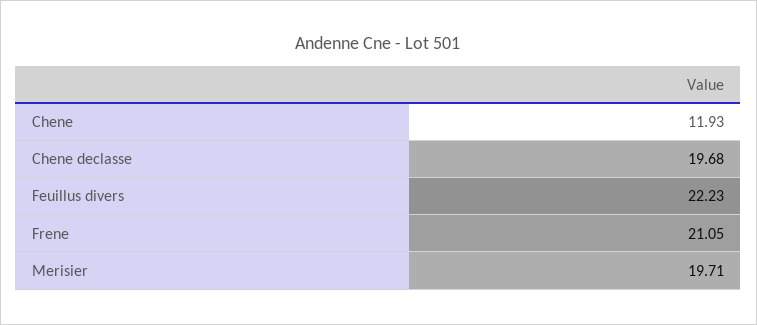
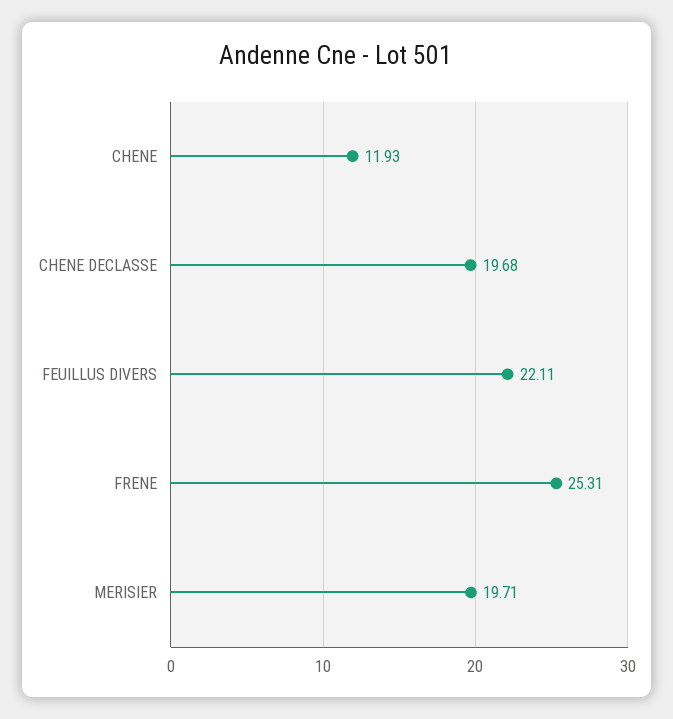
  {
    "Chene": 11.93,
    "Chene declasse": 19.68,
-   "Feuillus divers": 22.23,
+   "Feuillus divers": 22.11,
-   "Frene": 21.05,
+   "Frene": 25.31,
    "Merisier": 19.71
  }

